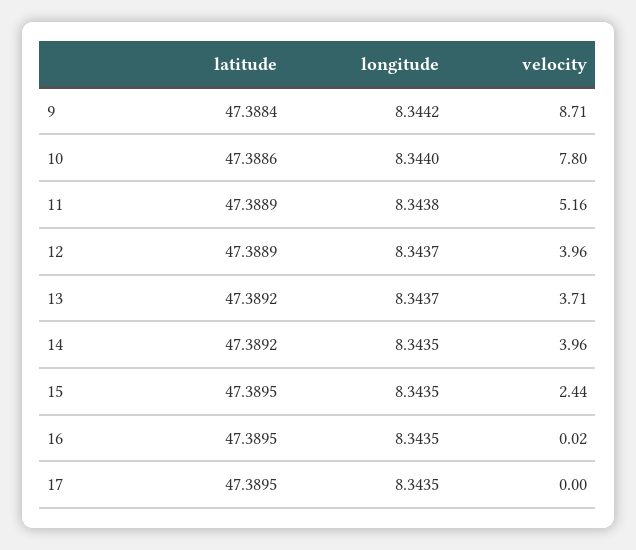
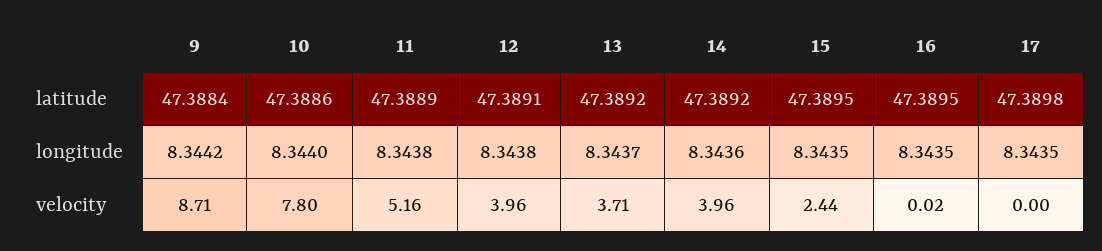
  {
    "latitude": {
      "9": 47.3884,
      "10": 47.3886,
      "11": 47.3889,
-     "12": 47.3889,
+     "12": 47.3891,
      "13": 47.3892,
      "14": 47.3892,
      "15": 47.3895,
      "16": 47.3895,
-     "17": 47.3895
+     "17": 47.3898
    },
    "longitude": {
      "9": 8.3442,
      "10": 8.344,
      "11": 8.3438,
-     "12": 8.3437,
+     "12": 8.3438,
      "13": 8.3437,
-     "14": 8.3435,
+     "14": 8.3436,
      "15": 8.3435,
      "16": 8.3435,
      "17": 8.3435
    },
    "velocity": {
      "9": 8.71,
      "10": 7.8,
      "11": 5.16,
      "12": 3.96,
      "13": 3.71,
      "14": 3.96,
      "15": 2.44,
      "16": 0.02,
      "17": 0
    }
  }

